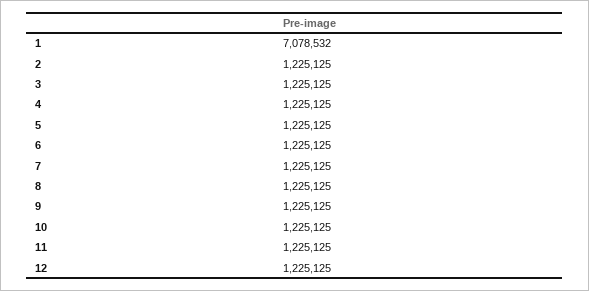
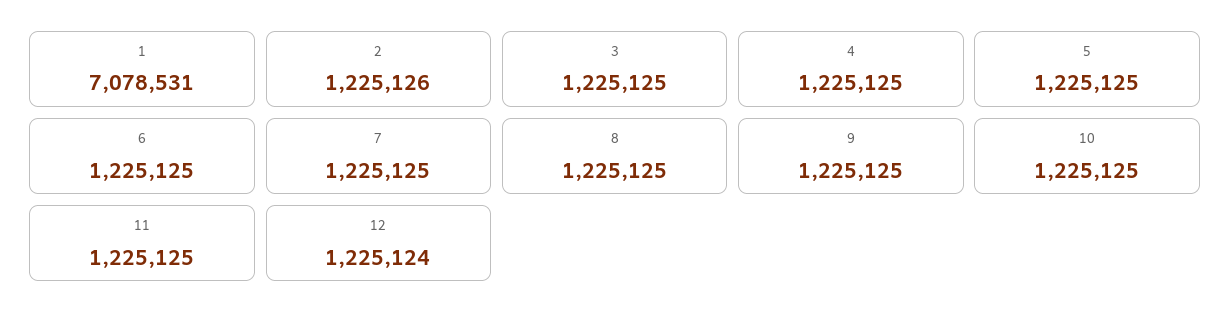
  {
-   "1": 7078532,
+   "1": 7078531,
-   "2": 1225125,
+   "2": 1225126,
    "3": 1225125,
    "4": 1225125,
    "5": 1225125,
    "6": 1225125,
    "7": 1225125,
    "8": 1225125,
    "9": 1225125,
    "10": 1225125,
    "11": 1225125,
-   "12": 1225125
+   "12": 1225124
  }

